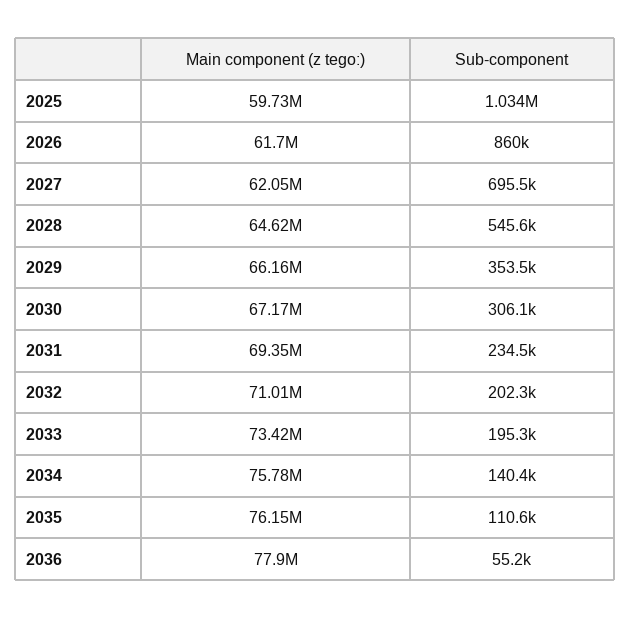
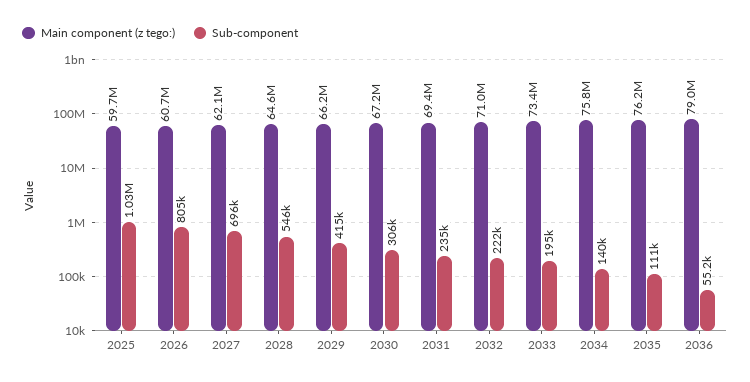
  {
    "Main component (z tego:)": {
      "2025": 59730000,
-     "2026": 61700000,
+     "2026": 60700000,
      "2027": 62050000,
      "2028": 64620000,
      "2029": 66160000,
      "2030": 67170000,
      "2031": 69350000,
      "2032": 71010000,
      "2033": 73420000,
      "2034": 75780000,
      "2035": 76150000,
-     "2036": 77900000
+     "2036": 79000000
    },
    "Sub-component": {
      "2025": 1034000,
-     "2026": 860000,
+     "2026": 805000,
      "2027": 695500,
      "2028": 545600,
-     "2029": 353500,
+     "2029": 415000,
      "2030": 306100,
      "2031": 234500,
-     "2032": 202300,
+     "2032": 222000,
      "2033": 195300,
      "2034": 140400,
      "2035": 110600,
      "2036": 55200
    }
  }

